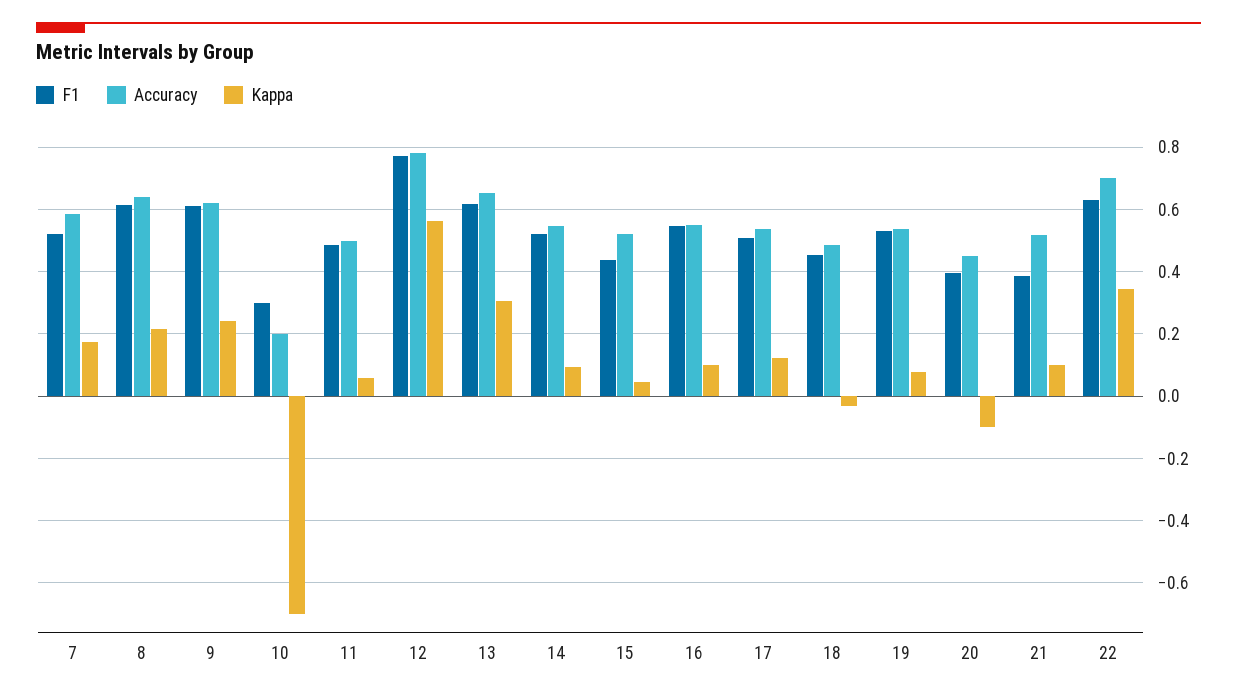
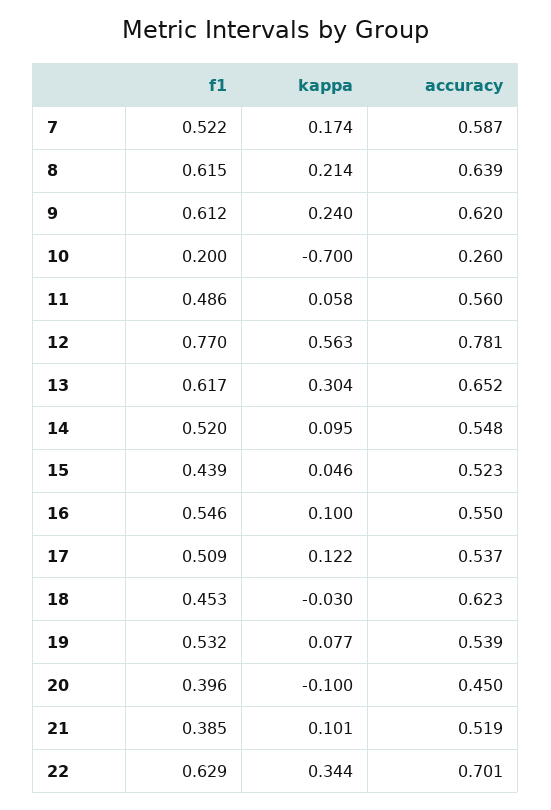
  {
    "F1": {
      "7": 0.522,
      "8": 0.615,
      "9": 0.612,
-     "10": 0.3,
+     "10": 0.2,
      "11": 0.486,
      "12": 0.77,
      "13": 0.617,
      "14": 0.52,
      "15": 0.439,
      "16": 0.546,
      "17": 0.509,
      "18": 0.453,
      "19": 0.532,
      "20": 0.396,
      "21": 0.385,
      "22": 0.629
    },
    "Accuracy": {
      "7": 0.587,
      "8": 0.639,
      "9": 0.62,
-     "10": 0.2,
+     "10": 0.26,
-     "11": 0.5,
+     "11": 0.56,
      "12": 0.781,
      "13": 0.652,
      "14": 0.548,
      "15": 0.523,
      "16": 0.55,
      "17": 0.537,
-     "18": 0.48,
+     "18": 0.623,
      "19": 0.539,
      "20": 0.45,
      "21": 0.519,
      "22": 0.701
    },
    "Kappa": {
      "7": 0.174,
      "8": 0.214,
      "9": 0.24,
      "10": -0.7,
      "11": 0.058,
      "12": 0.563,
      "13": 0.304,
      "14": 0.095,
      "15": 0.046,
      "16": 0.1,
      "17": 0.122,
      "18": -0.03,
      "19": 0.077,
      "20": -0.1,
      "21": 0.101,
      "22": 0.344
    }
  }

